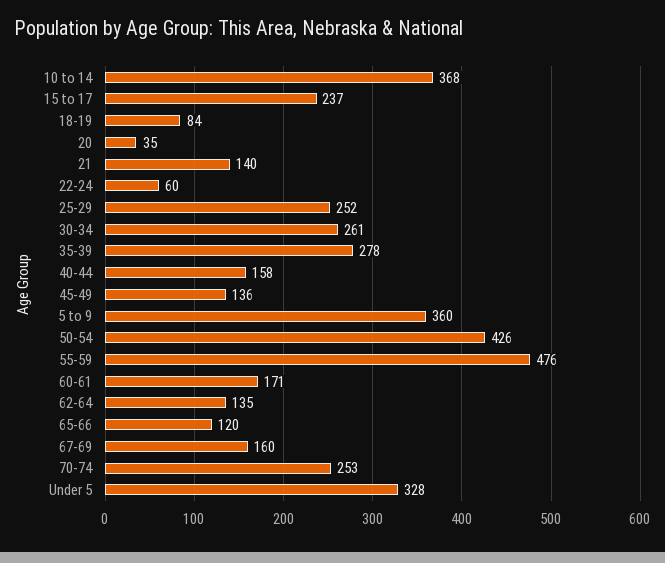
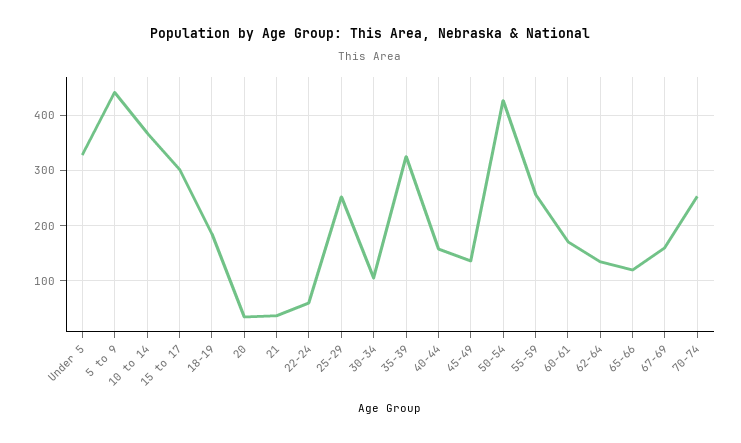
  {
    "10 to 14": 368,
-   "15 to 17": 237,
+   "15 to 17": 300,
-   "18-19": 84,
+   "18-19": 180,
    "20": 35,
-   "21": 140,
+   "21": 40,
    "22-24": 60,
    "25-29": 252,
-   "30-34": 261,
+   "30-34": 100,
-   "35-39": 278,
+   "35-39": 320,
    "40-44": 158,
    "45-49": 136,
-   "5 to 9": 360,
+   "5 to 9": 440,
    "50-54": 426,
-   "55-59": 476,
+   "55-59": 260,
    "60-61": 171,
    "62-64": 135,
    "65-66": 120,
    "67-69": 160,
    "70-74": 253,
    "Under 5": 328
  }

